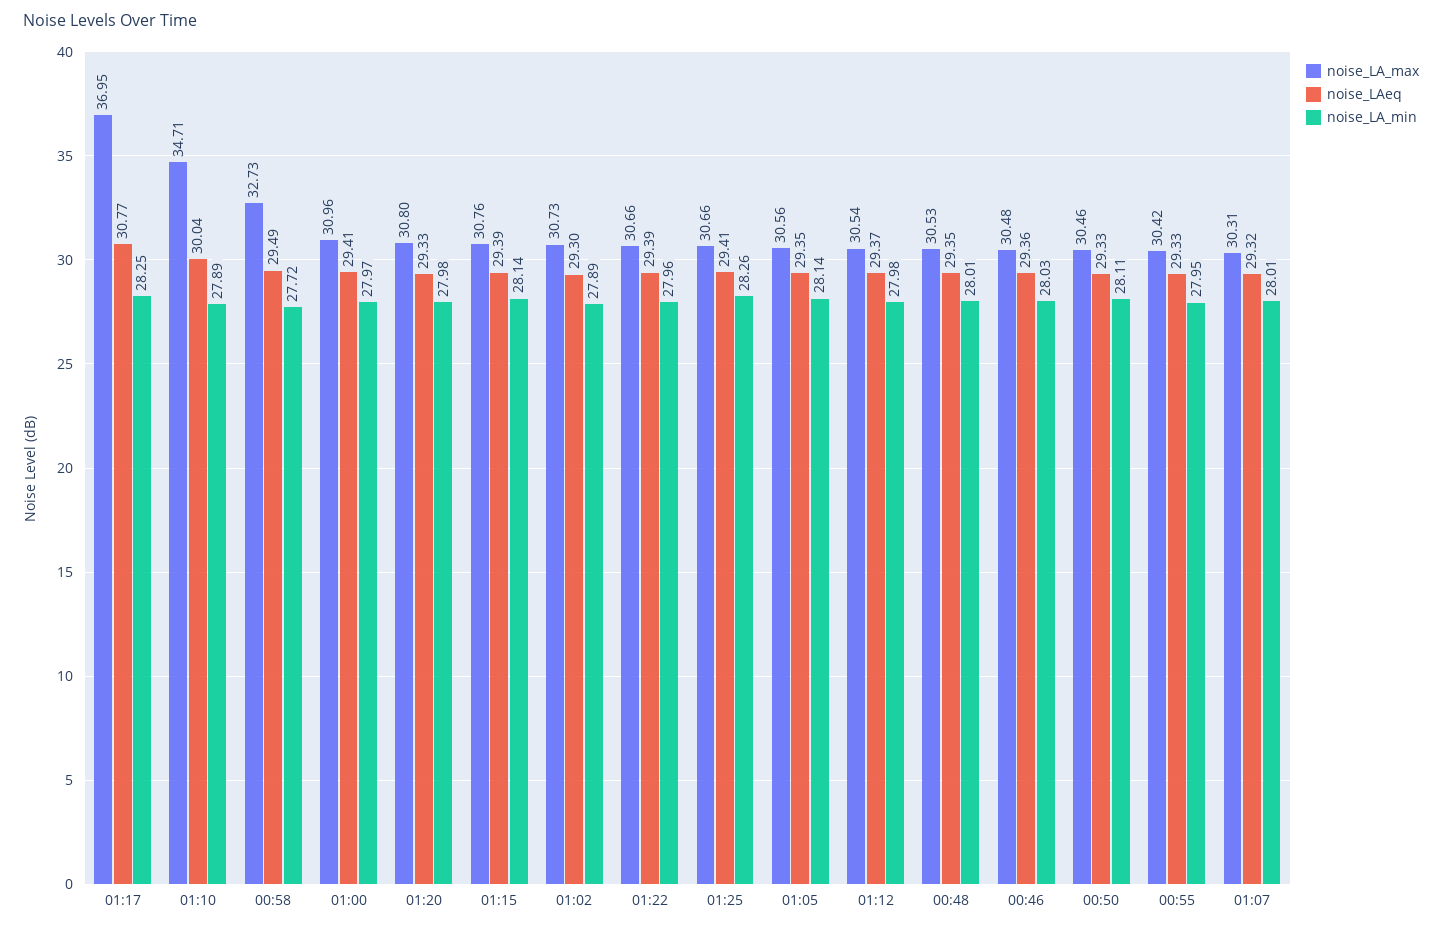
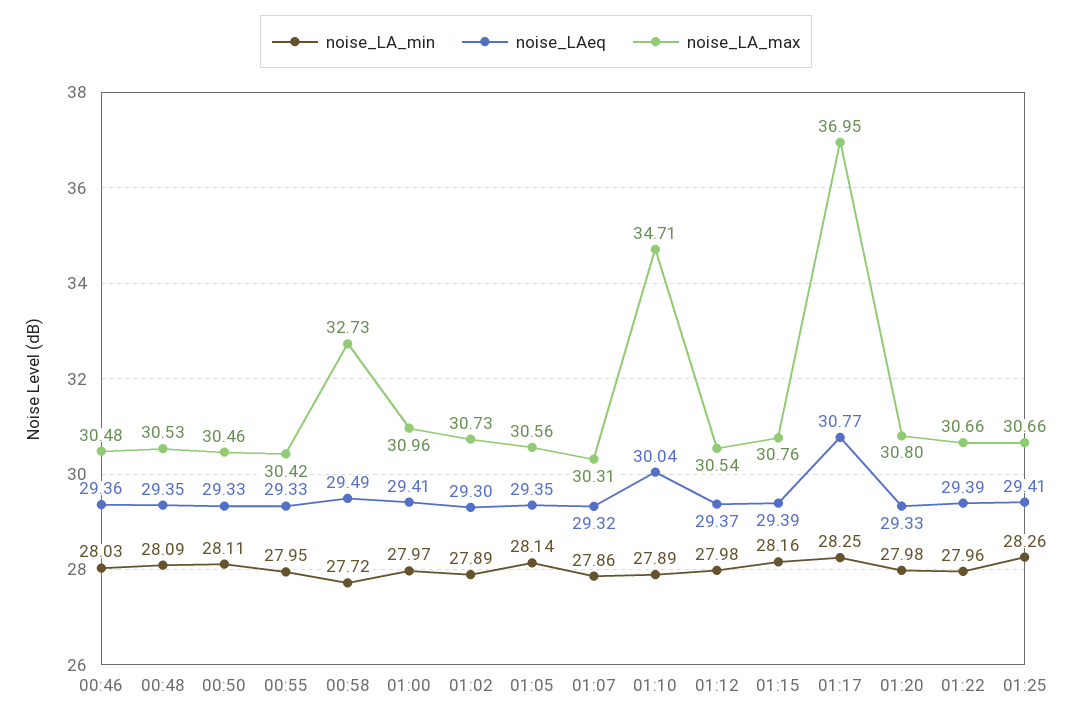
  {
    "noise_LA_max": {
      "01:17": 36.95,
      "01:10": 34.71,
      "00:58": 32.73,
      "01:00": 30.96,
      "01:20": 30.8,
      "01:15": 30.76,
      "01:02": 30.73,
      "01:22": 30.66,
      "01:25": 30.66,
      "01:05": 30.56,
      "01:12": 30.54,
      "00:48": 30.53,
      "00:46": 30.48,
      "00:50": 30.46,
      "00:55": 30.42,
      "01:07": 30.31
    },
    "noise_LAeq": {
      "01:17": 30.77,
      "01:10": 30.04,
      "00:58": 29.49,
      "01:00": 29.41,
      "01:20": 29.33,
      "01:15": 29.39,
      "01:02": 29.3,
      "01:22": 29.39,
      "01:25": 29.41,
      "01:05": 29.35,
      "01:12": 29.37,
      "00:48": 29.35,
      "00:46": 29.36,
      "00:50": 29.33,
      "00:55": 29.33,
      "01:07": 29.32
    },
    "noise_LA_min": {
      "01:17": 28.25,
      "01:10": 27.89,
      "00:58": 27.72,
      "01:00": 27.97,
      "01:20": 27.98,
-     "01:15": 28.14,
+     "01:15": 28.16,
      "01:02": 27.89,
      "01:22": 27.96,
      "01:25": 28.26,
      "01:05": 28.14,
      "01:12": 27.98,
-     "00:48": 28.01,
+     "00:48": 28.09,
      "00:46": 28.03,
      "00:50": 28.11,
      "00:55": 27.95,
-     "01:07": 28.01
+     "01:07": 27.86
    }
  }

